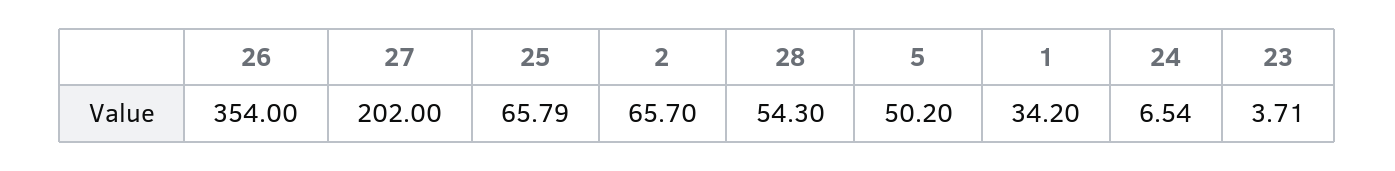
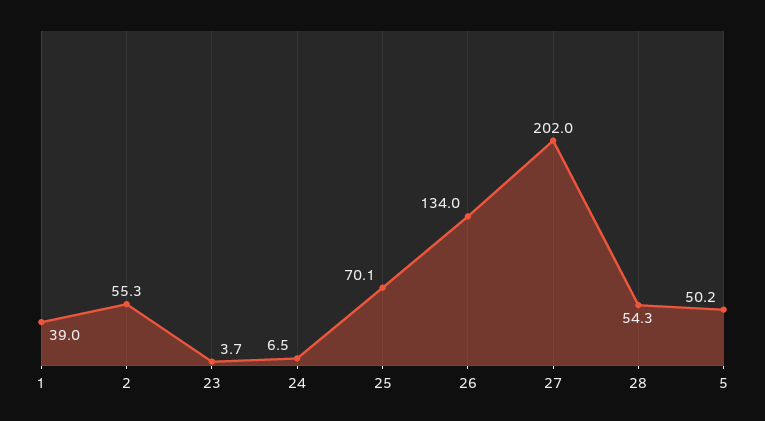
  {
-   "26": 354,
+   "26": 134,
    "27": 202,
-   "25": 65.79,
+   "25": 70.1,
-   "2": 65.7,
+   "2": 55.3,
    "28": 54.3,
    "5": 50.2,
-   "1": 34.2,
+   "1": 39,
    "24": 6.54,
    "23": 3.71
  }

